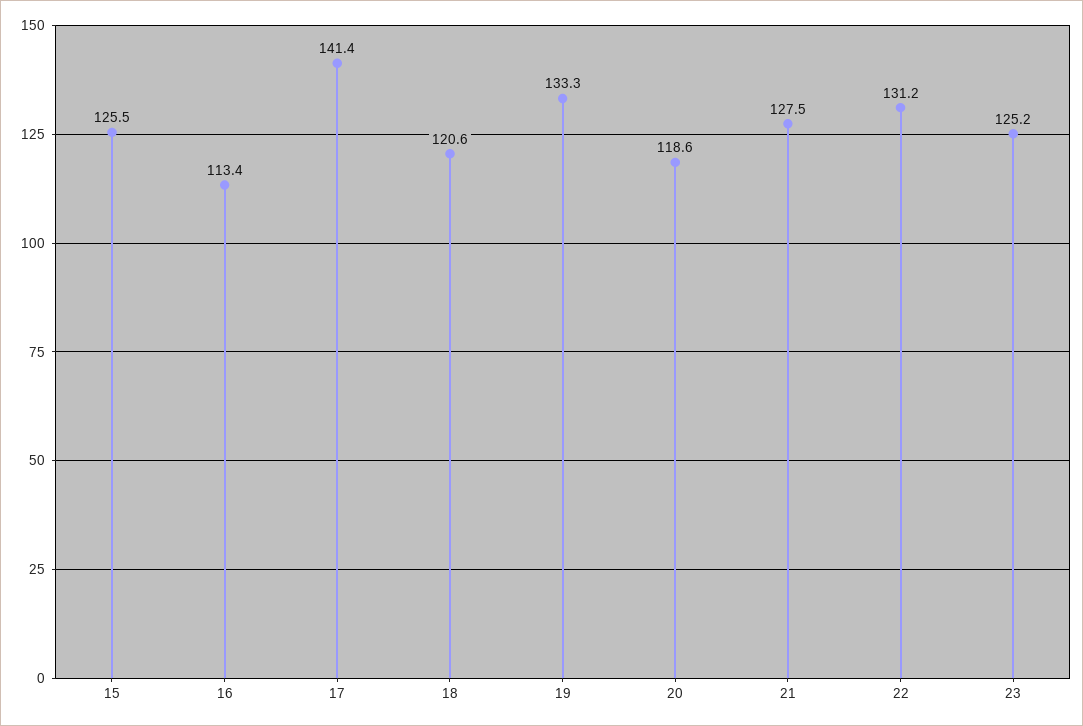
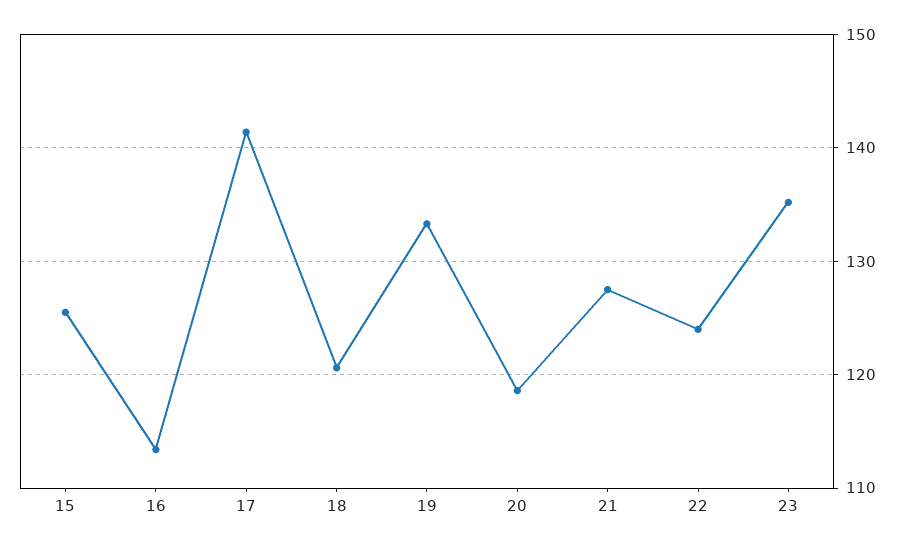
  {
    "15": 125.5,
    "16": 113.4,
    "17": 141.4,
    "18": 120.6,
    "19": 133.3,
    "20": 118.6,
    "21": 127.5,
-   "22": 131.2,
+   "22": 124,
-   "23": 125.2
+   "23": 135
  }

